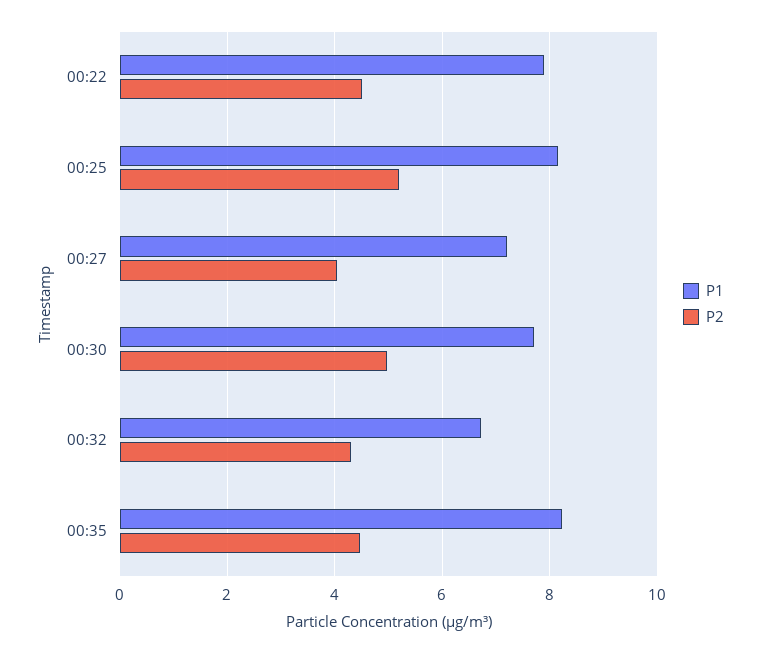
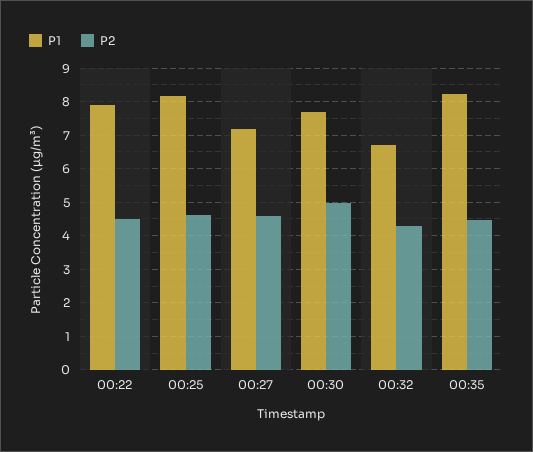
  {
    "P1": {
      "00:22": 8,
      "00:25": 8.2,
      "00:27": 7.2,
      "00:30": 7.8,
      "00:32": 6.8,
      "00:35": 8.2
    },
    "P2": {
      "00:22": 4.6,
-     "00:25": 5.2,
+     "00:25": 4.6,
-     "00:27": 4,
+     "00:27": 4.6,
      "00:30": 5,
      "00:32": 4.4,
      "00:35": 4.4
    }
  }

